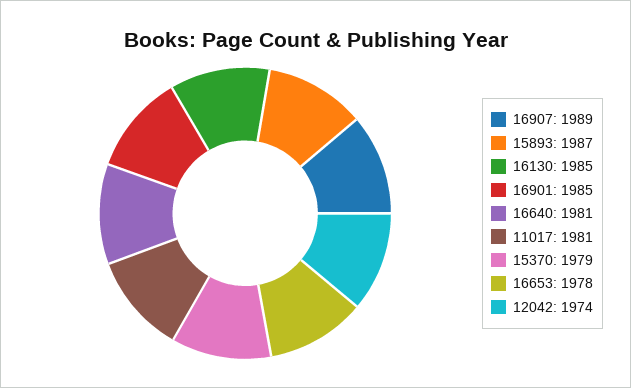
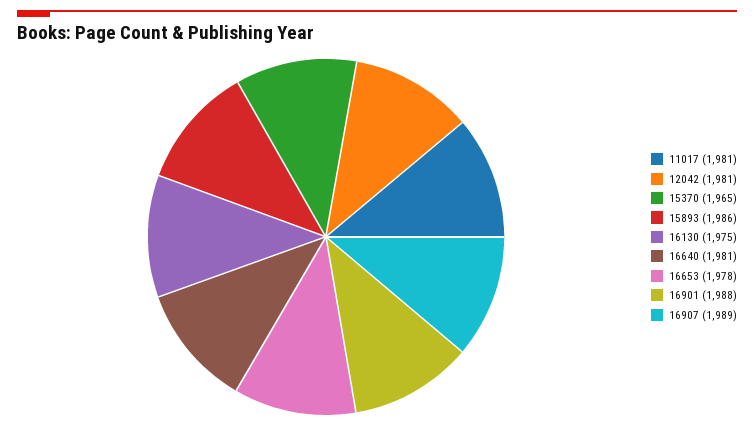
  {
    "16907": 1989,
-   "15893": 1987,
+   "15893": 1986,
-   "16130": 1985,
+   "16130": 1975,
-   "16901": 1985,
+   "16901": 1988,
    "16640": 1981,
    "11017": 1981,
-   "15370": 1979,
+   "15370": 1965,
    "16653": 1978,
-   "12042": 1974
+   "12042": 1981
  }

